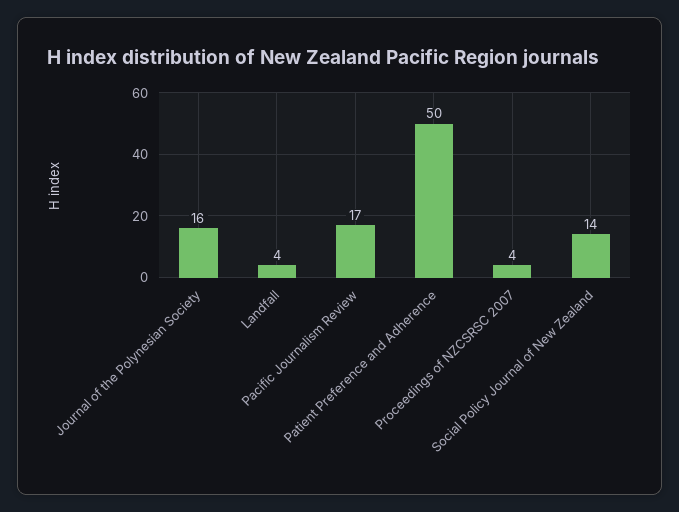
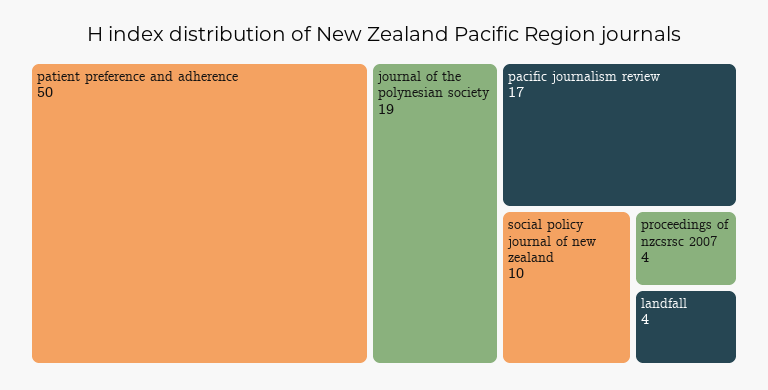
  {
-   "Journal of the Polynesian Society": 16,
+   "Journal of the Polynesian Society": 19,
    "Landfall": 4,
    "Pacific Journalism Review": 17,
    "Patient Preference and Adherence": 50,
    "Proceedings of NZCSRSC 2007": 4,
-   "Social Policy Journal of New Zealand": 14
+   "Social Policy Journal of New Zealand": 10
  }

